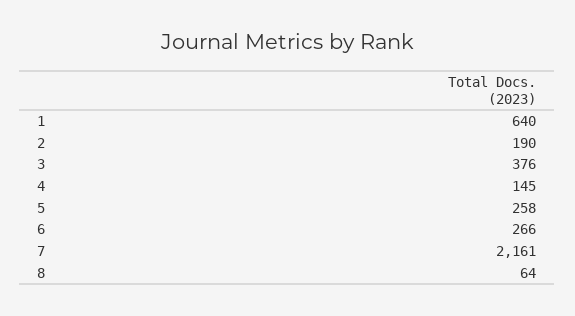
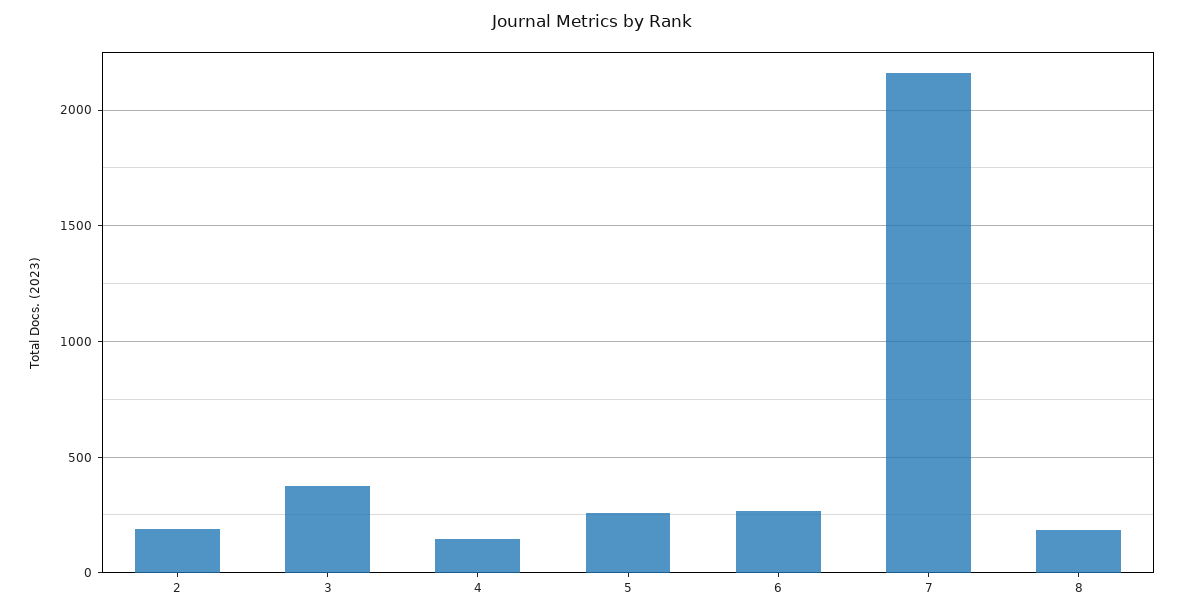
  {
-   "1": 640,
    "2": 190,
    "3": 376,
    "4": 145,
    "5": 258,
    "6": 266,
    "7": 2161,
-   "8": 64
+   "8": 200
  }

